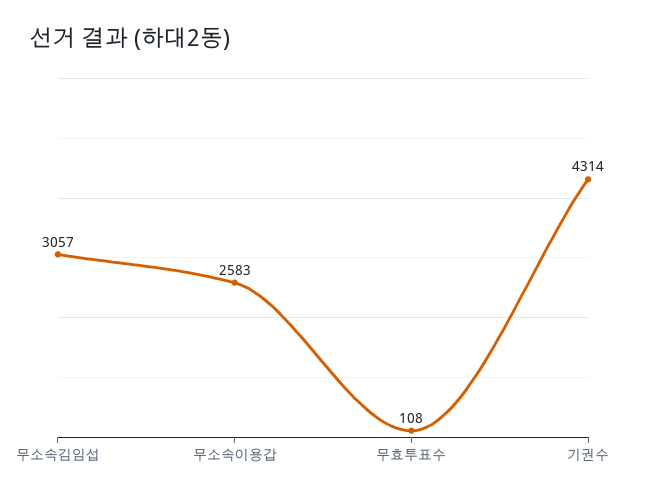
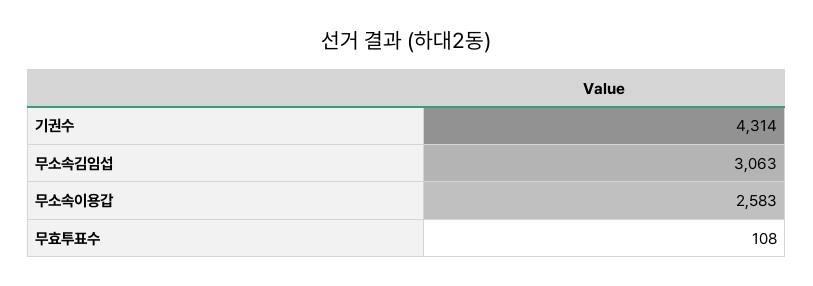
  {
-   "무소속김임섭": 3057,
+   "무소속김임섭": 3063,
    "무소속이용갑": 2583,
    "무효투표수": 108,
    "기권수": 4314
  }

